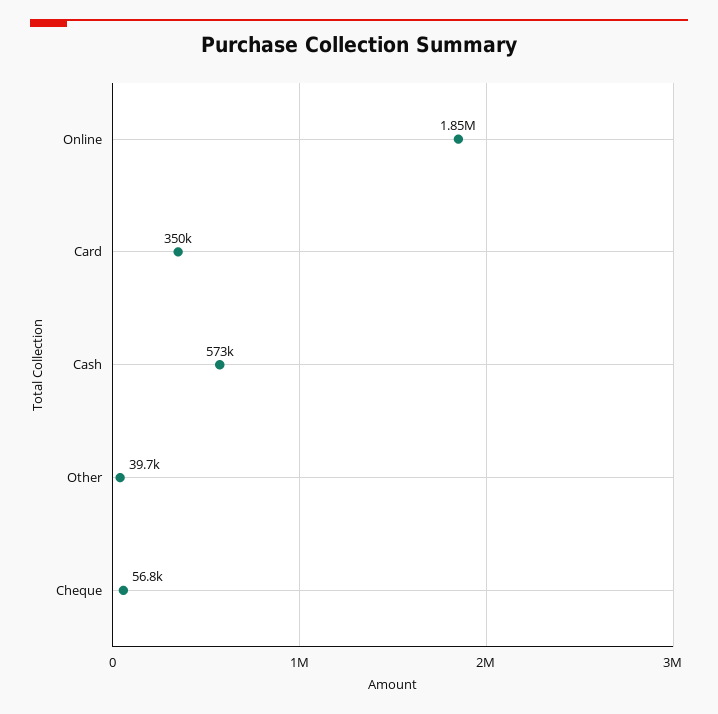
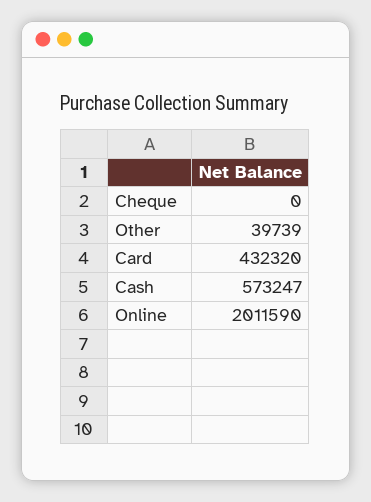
  {
-   "Online": 1850000,
+   "Online": 2011590,
-   "Card": 350000,
+   "Card": 432320,
    "Cash": 573247,
    "Other": 39739,
-   "Cheque": 56800
+   "Cheque": 0
  }

